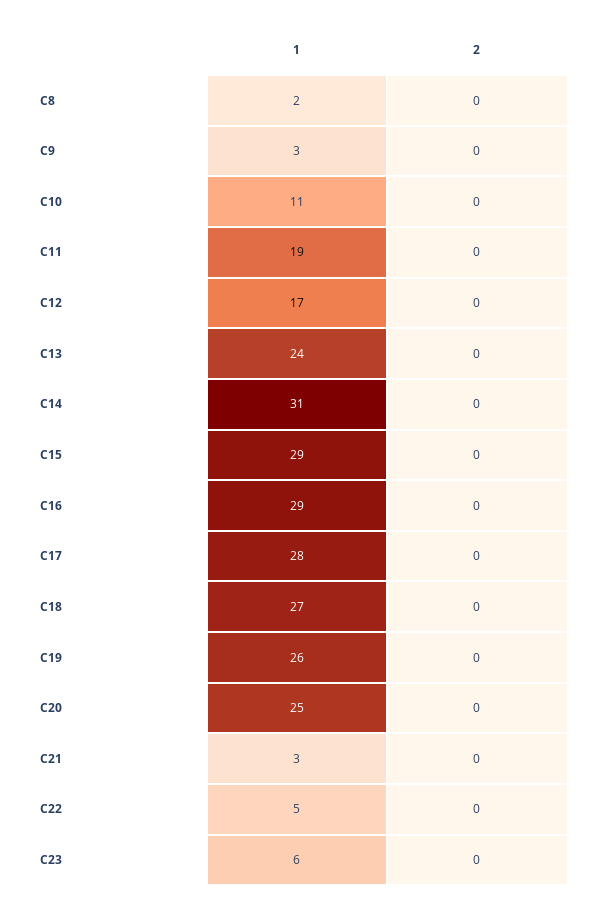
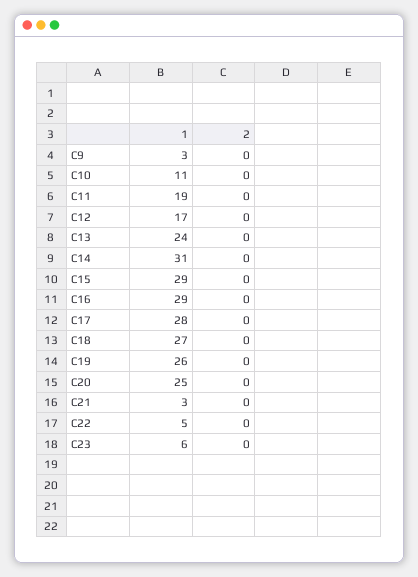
  {
    "1": {
-     "C8": 2,
      "C9": 3,
      "C10": 11,
      "C11": 19,
      "C12": 17,
      "C13": 24,
      "C14": 31,
      "C15": 29,
      "C16": 29,
      "C17": 28,
      "C18": 27,
      "C19": 26,
      "C20": 25,
      "C21": 3,
      "C22": 5,
      "C23": 6
    },
    "2": {
-     "C8": 0,
      "C9": 0,
      "C10": 0,
      "C11": 0,
      "C12": 0,
      "C13": 0,
      "C14": 0,
      "C15": 0,
      "C16": 0,
      "C17": 0,
      "C18": 0,
      "C19": 0,
      "C20": 0,
      "C21": 0,
      "C22": 0,
      "C23": 0
    }
  }

